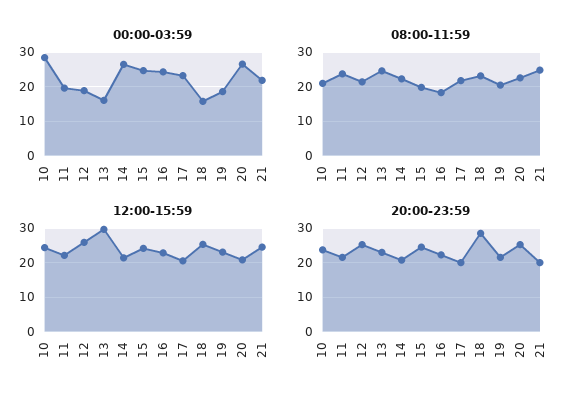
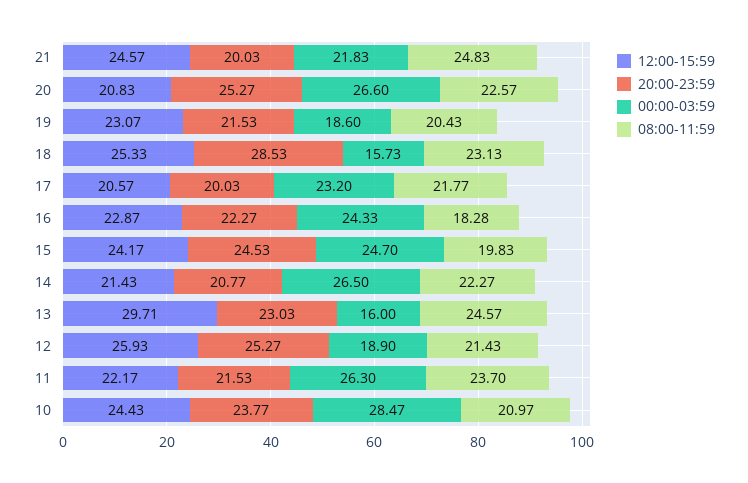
  {
    "00:00-03:59": {
      "10": 28.47,
-     "11": 20,
+     "11": 26.3,
      "12": 18.9,
      "13": 16,
      "14": 26.5,
      "15": 24.7,
      "16": 24.33,
      "17": 23.2,
      "18": 15.73,
      "19": 18.6,
      "20": 26.6,
      "21": 21.83
    },
    "08:00-11:59": {
      "10": 20.97,
      "11": 23.7,
      "12": 21.43,
      "13": 24.57,
      "14": 22.27,
      "15": 19.83,
      "16": 18.28,
      "17": 21.77,
      "18": 23.13,
      "19": 20.43,
      "20": 22.57,
      "21": 24.83
    },
    "12:00-15:59": {
      "10": 24.43,
      "11": 22.17,
      "12": 25.93,
      "13": 29.71,
      "14": 21.43,
      "15": 24.17,
      "16": 22.87,
      "17": 20.57,
      "18": 25.33,
      "19": 23.07,
      "20": 20.83,
      "21": 24.57
    },
    "20:00-23:59": {
      "10": 23.77,
      "11": 21.53,
      "12": 25.27,
      "13": 23.03,
      "14": 20.77,
      "15": 24.53,
      "16": 22.27,
      "17": 20.03,
      "18": 28.53,
      "19": 21.53,
      "20": 25.27,
      "21": 20.03
    }
  }

